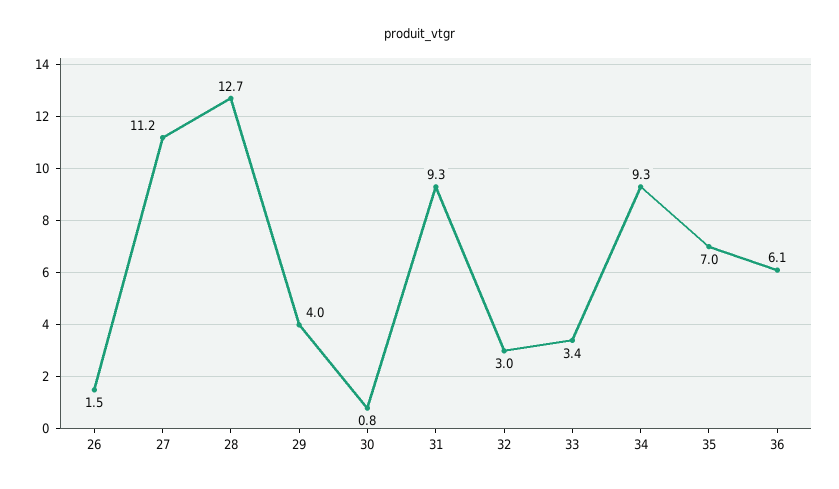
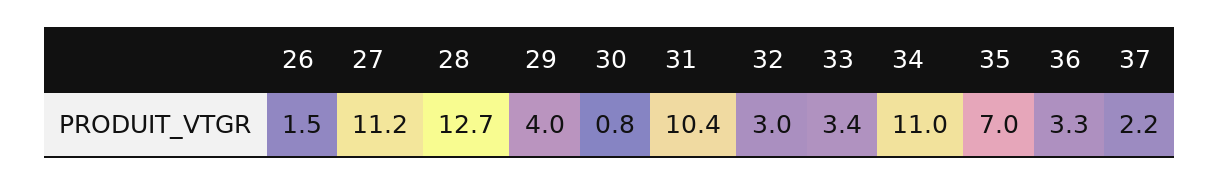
  {
    "26": 1.5,
    "27": 11.2,
    "28": 12.7,
    "29": 4,
    "30": 0.8,
-   "31": 9.3,
+   "31": 10.4,
    "32": 3,
    "33": 3.4,
-   "34": 9.3,
+   "34": 11,
    "35": 7,
-   "36": 6.1
+   "36": 3.3,
+   "37": 2.2
  }

